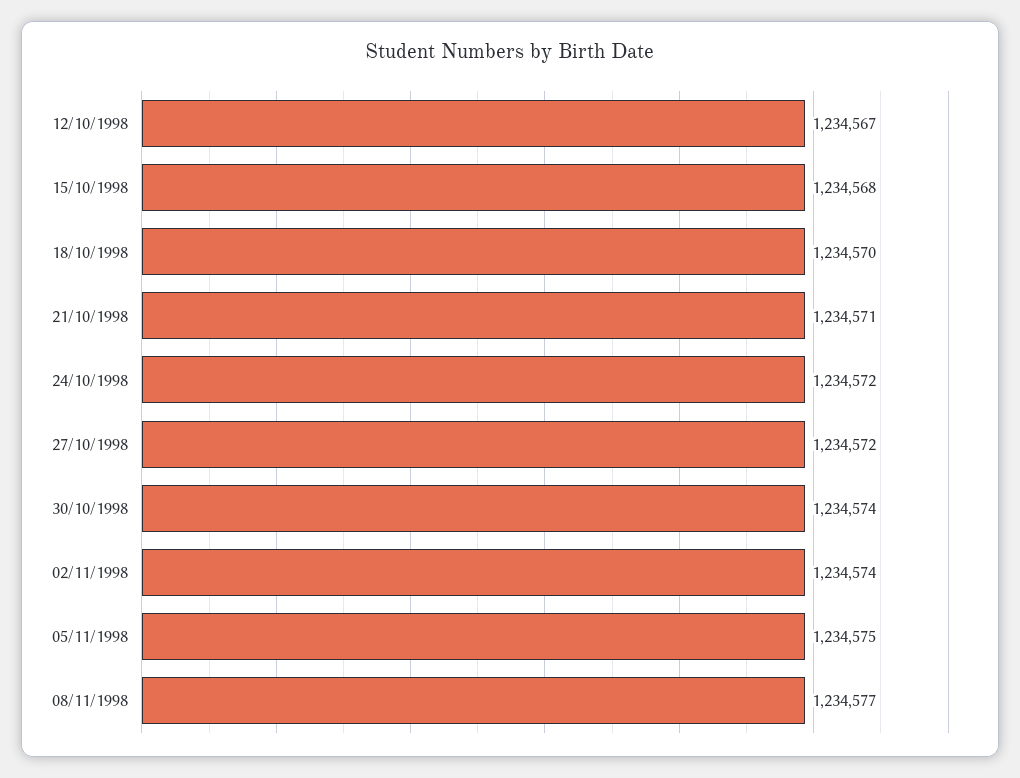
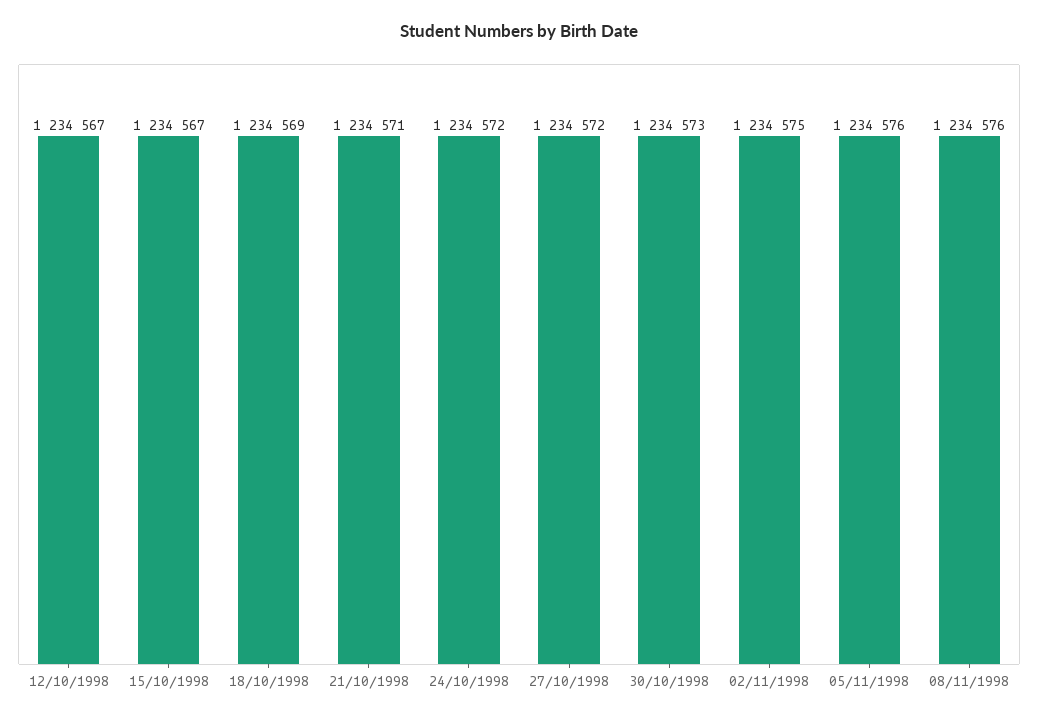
  {
    "12/10/1998": 1234567,
-   "15/10/1998": 1234568,
+   "15/10/1998": 1234567,
-   "18/10/1998": 1234570,
+   "18/10/1998": 1234569,
    "21/10/1998": 1234571,
    "24/10/1998": 1234572,
    "27/10/1998": 1234572,
-   "30/10/1998": 1234574,
+   "30/10/1998": 1234573,
-   "02/11/1998": 1234574,
+   "02/11/1998": 1234575,
-   "05/11/1998": 1234575,
+   "05/11/1998": 1234576,
-   "08/11/1998": 1234577
+   "08/11/1998": 1234576
  }

